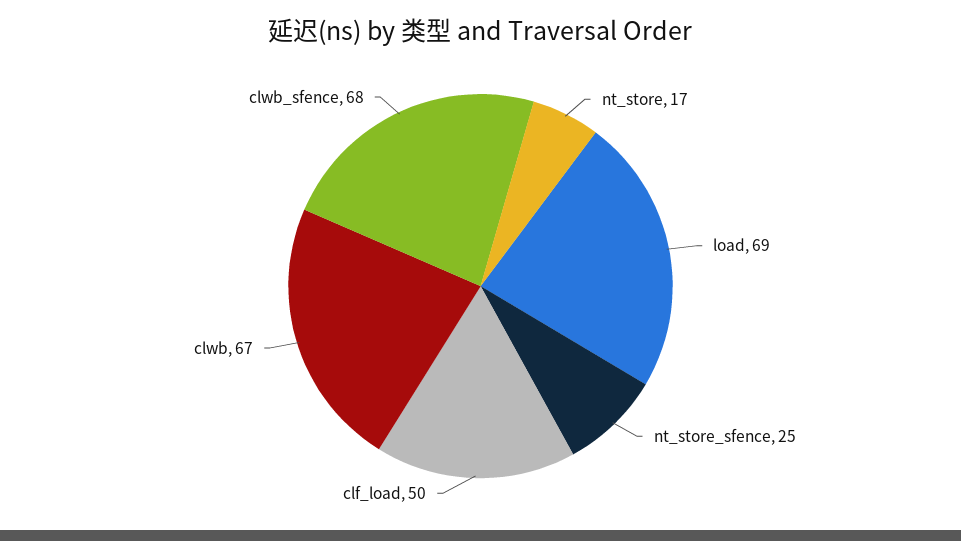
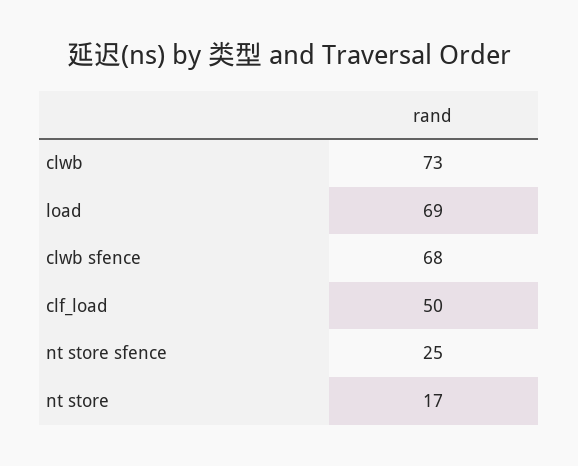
  {
    "nt_store": 17,
    "load": 69,
    "nt_store_sfence": 25,
    "clf_load": 50,
-   "clwb": 67,
+   "clwb": 73,
    "clwb_sfence": 68
  }

